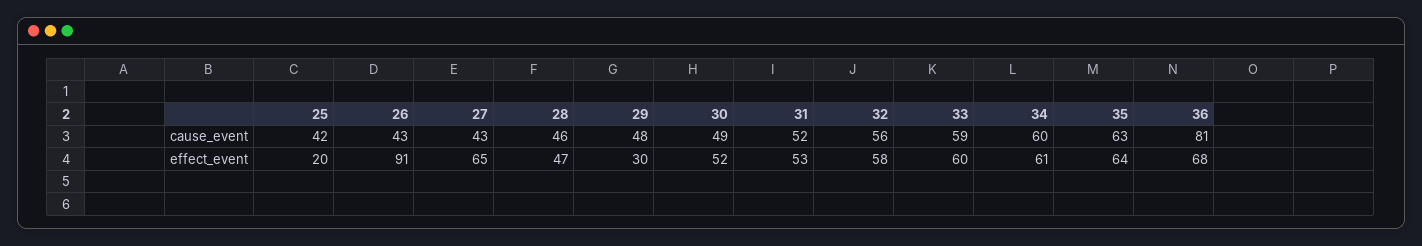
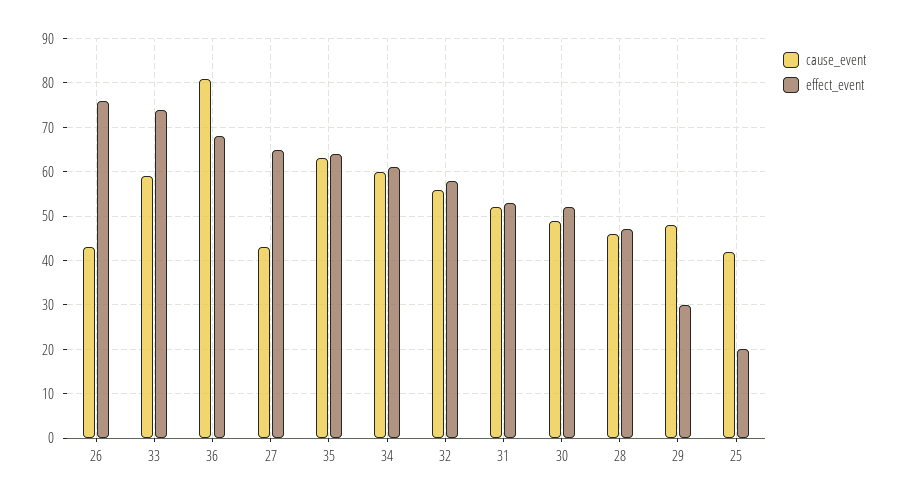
  {
    "cause_event": {
      "25": 42,
      "26": 43,
      "27": 43,
      "28": 46,
      "29": 48,
      "30": 49,
      "31": 52,
      "32": 56,
      "33": 59,
      "34": 60,
      "35": 63,
      "36": 81
    },
    "effect_event": {
      "25": 20,
-     "26": 91,
+     "26": 75,
      "27": 65,
      "28": 47,
      "29": 30,
      "30": 52,
      "31": 53,
      "32": 58,
-     "33": 60,
+     "33": 75,
      "34": 61,
      "35": 64,
      "36": 68
    }
  }

